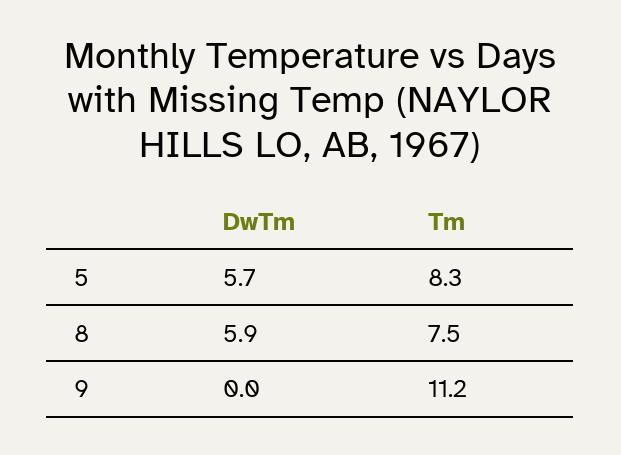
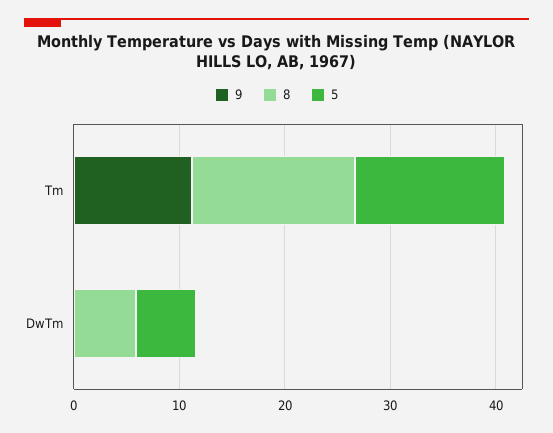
  {
    "5": {
      "DwTm": 5.7,
-     "Tm": 8.3
+     "Tm": 14
    },
    "8": {
      "DwTm": 5.9,
-     "Tm": 7.5
+     "Tm": 16
    },
    "9": {
      "DwTm": 0,
      "Tm": 11.2
    }
  }

